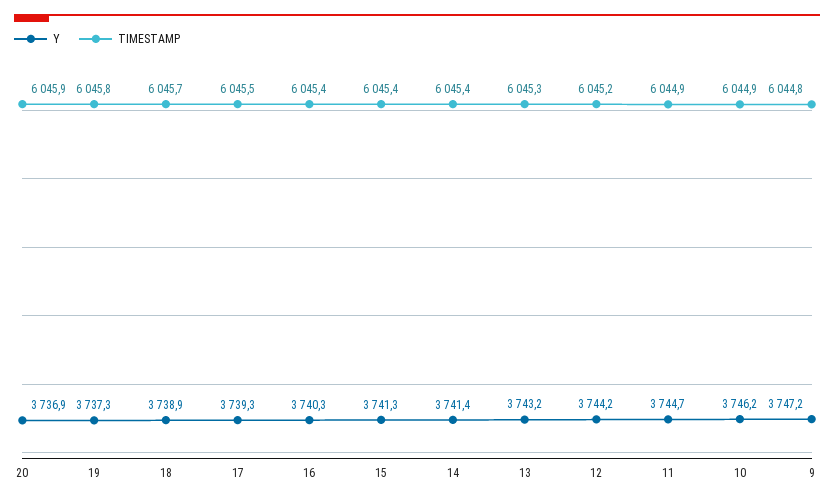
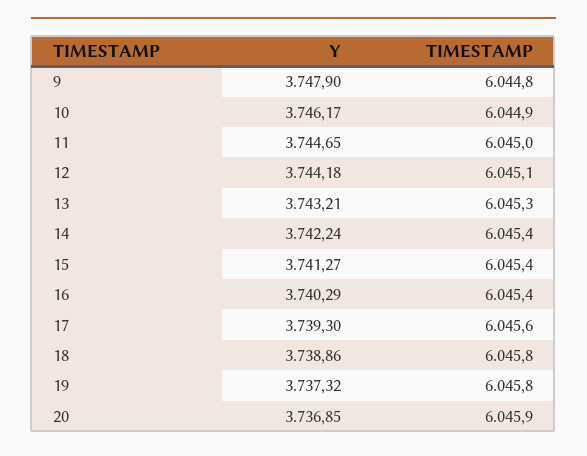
  {
    "Y": {
      "20": 3736.85,
      "19": 3737.32,
      "18": 3738.86,
      "17": 3739.3,
      "16": 3740.29,
      "15": 3741.27,
-     "14": 3741.4,
+     "14": 3742.24,
      "13": 3743.21,
      "12": 3744.18,
      "11": 3744.65,
      "10": 3746.17,
-     "9": 3747.2
+     "9": 3747.9
    },
    "TIMESTAMP": {
      "20": 6045.9,
      "19": 6045.8,
-     "18": 6045.7,
+     "18": 6045.8,
-     "17": 6045.5,
+     "17": 6045.6,
      "16": 6045.4,
      "15": 6045.4,
      "14": 6045.4,
      "13": 6045.3,
-     "12": 6045.2,
+     "12": 6045.1,
-     "11": 6044.9,
+     "11": 6045,
      "10": 6044.9,
      "9": 6044.8
    }
  }

